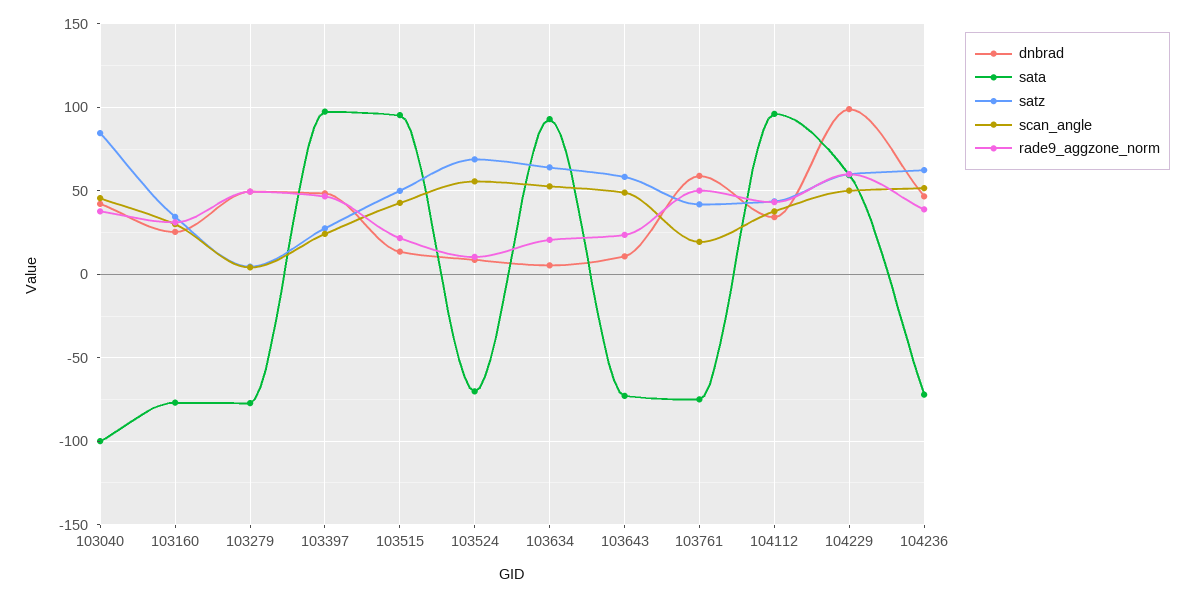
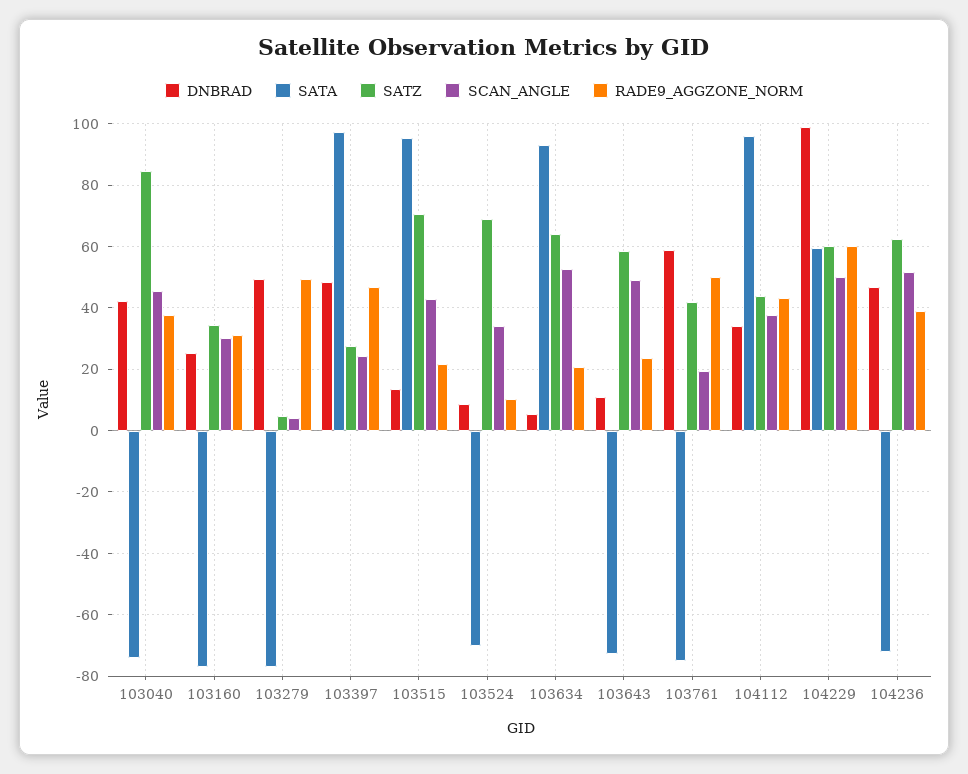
  {
    "dnbrad": {
      "103040": 42,
      "103160": 26,
      "103279": 50,
      "103397": 48,
      "103515": 14,
      "103524": 8,
      "103634": 6,
      "103643": 10,
      "103761": 58,
      "104112": 34,
      "104229": 98,
      "104236": 46
    },
    "sata": {
-     "103040": -100,
+     "103040": -74,
      "103160": -76,
      "103279": -78,
      "103397": 98,
      "103515": 96,
      "103524": -70,
      "103634": 94,
      "103643": -72,
      "103761": -74,
      "104112": 96,
      "104229": 60,
      "104236": -72
    },
    "satz": {
      "103040": 84,
      "103160": 34,
      "103279": 4,
      "103397": 28,
-     "103515": 50,
+     "103515": 70,
      "103524": 68,
      "103634": 64,
      "103643": 58,
      "103761": 42,
      "104112": 44,
      "104229": 60,
      "104236": 62
    },
    "scan_angle": {
      "103040": 46,
      "103160": 30,
      "103279": 4,
      "103397": 24,
      "103515": 42,
-     "103524": 55,
+     "103524": 34,
      "103634": 52,
      "103643": 48,
      "103761": 20,
      "104112": 38,
      "104229": 50,
      "104236": 52
    },
    "rade9_aggzone_norm": {
      "103040": 38,
      "103160": 32,
      "103279": 50,
      "103397": 46,
      "103515": 22,
      "103524": 10,
      "103634": 20,
      "103643": 24,
      "103761": 50,
      "104112": 44,
      "104229": 60,
      "104236": 38
    }
  }

